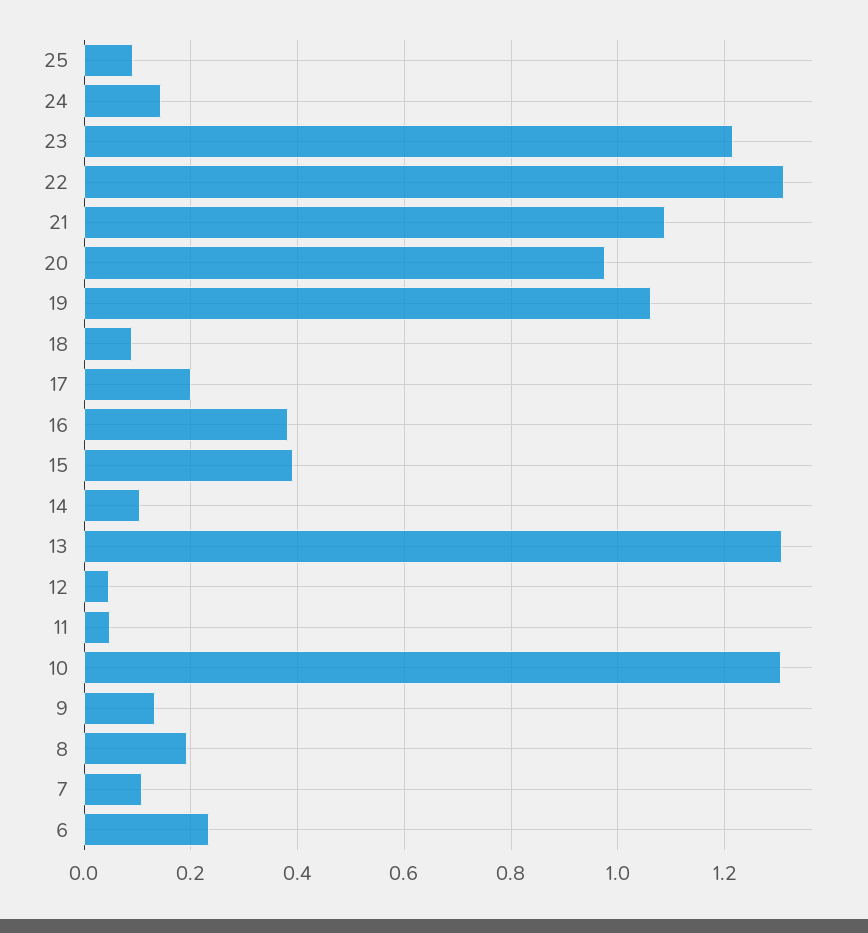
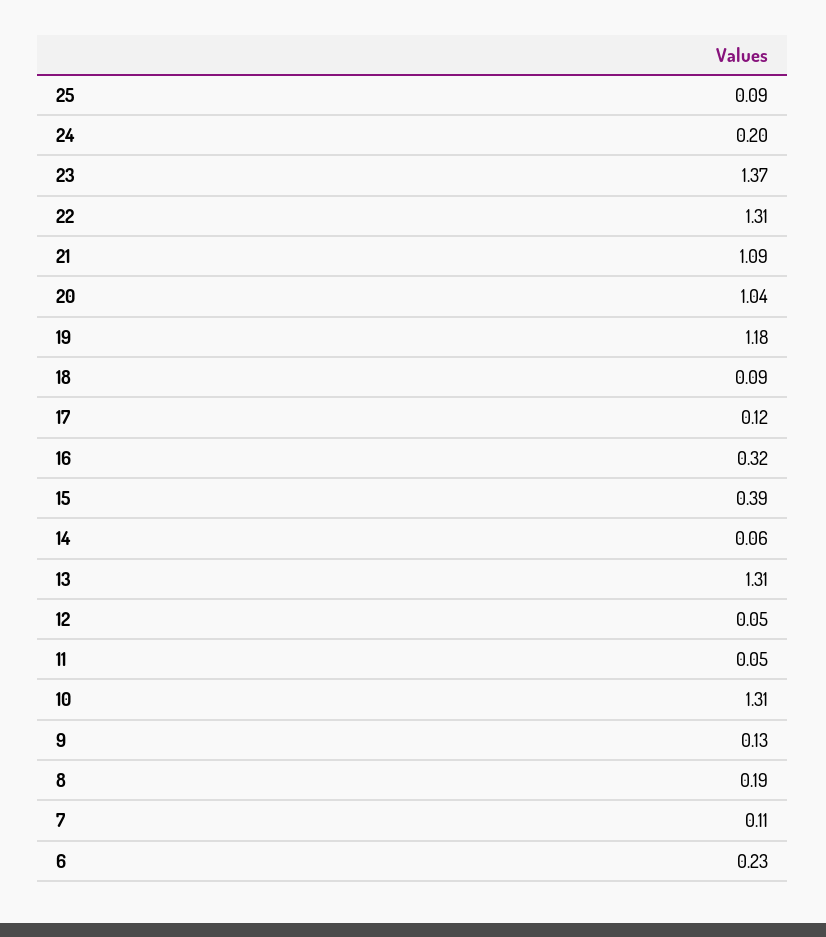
  {
    "25": 0.09,
-   "24": 0.14,
+   "24": 0.2,
-   "23": 1.22,
+   "23": 1.37,
    "22": 1.31,
    "21": 1.09,
-   "20": 0.98,
+   "20": 1.04,
-   "19": 1.06,
+   "19": 1.18,
    "18": 0.09,
-   "17": 0.2,
+   "17": 0.12,
-   "16": 0.38,
+   "16": 0.32,
    "15": 0.39,
-   "14": 0.1,
+   "14": 0.06,
    "13": 1.31,
    "12": 0.05,
    "11": 0.05,
    "10": 1.31,
    "9": 0.13,
    "8": 0.19,
    "7": 0.11,
    "6": 0.23
  }

